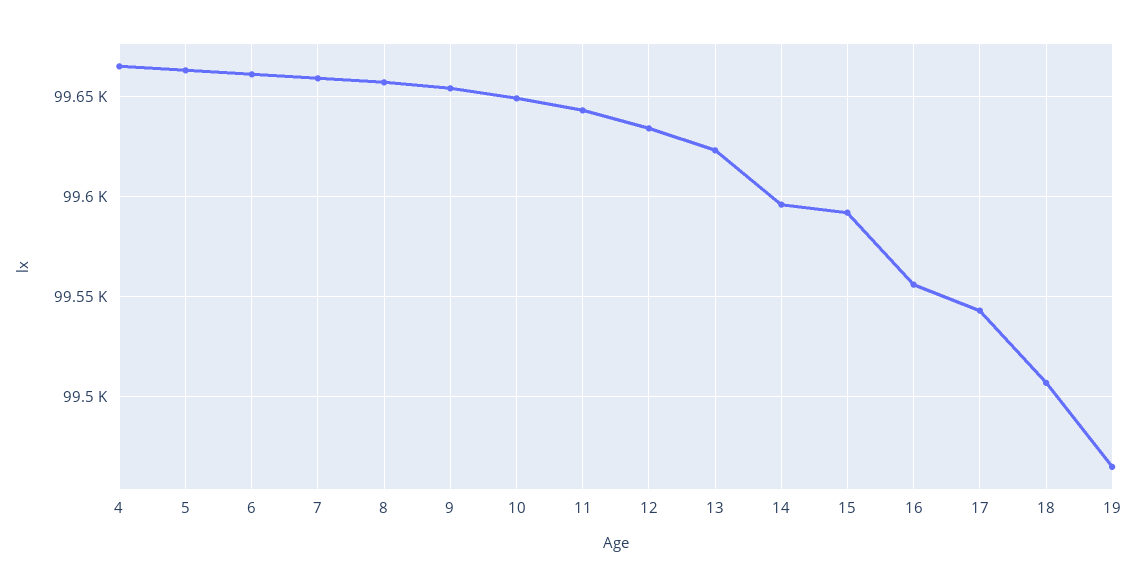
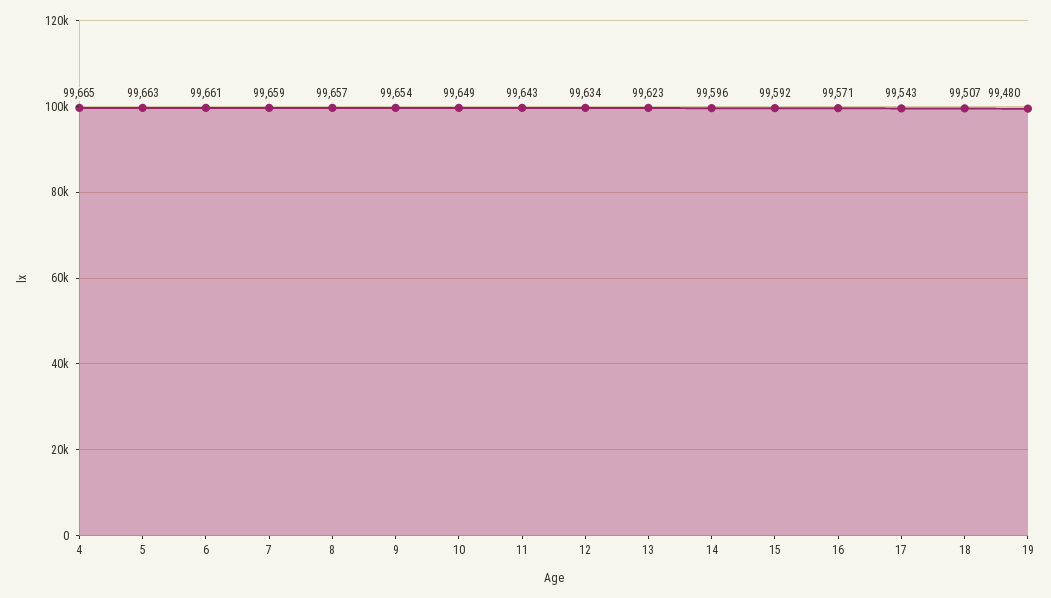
  {
    "4": 99665,
    "5": 99663,
    "6": 99661,
    "7": 99659,
    "8": 99657,
    "9": 99654,
    "10": 99649,
    "11": 99643,
    "12": 99634,
    "13": 99623,
    "14": 99596,
    "15": 99592,
-   "16": 99555,
+   "16": 99571,
    "17": 99543,
    "18": 99507,
-   "19": 99465
+   "19": 99480
  }

